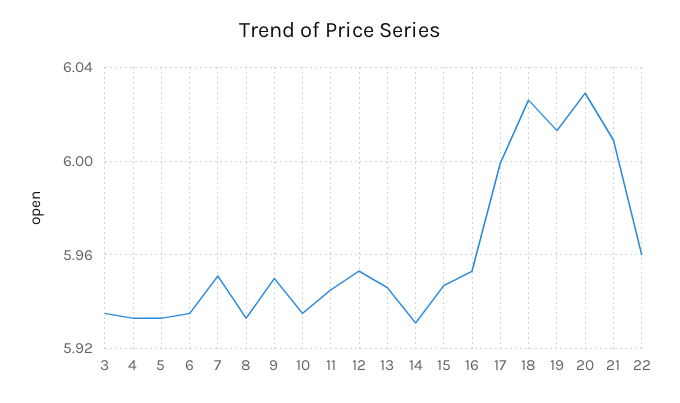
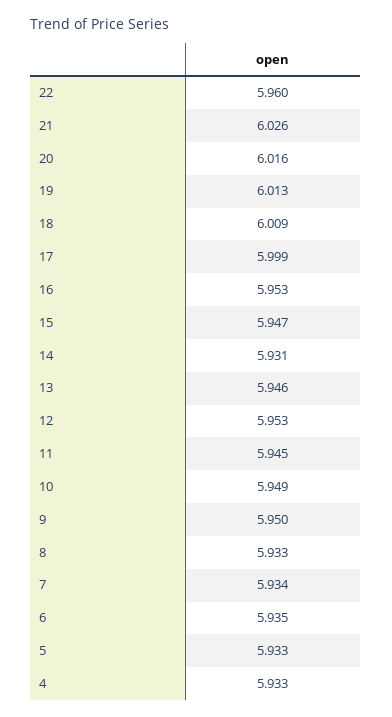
  {
-   "3": 5.935,
    "4": 5.933,
    "5": 5.933,
    "6": 5.935,
-   "7": 5.95,
+   "7": 5.934,
    "8": 5.933,
    "9": 5.95,
-   "10": 5.935,
+   "10": 5.949,
    "11": 5.945,
    "12": 5.953,
    "13": 5.946,
    "14": 5.931,
    "15": 5.947,
    "16": 5.953,
    "17": 5.999,
-   "18": 6.025,
+   "18": 6.009,
    "19": 6.013,
-   "20": 6.03,
+   "20": 6.016,
-   "21": 6.01,
+   "21": 6.026,
    "22": 5.96
  }

